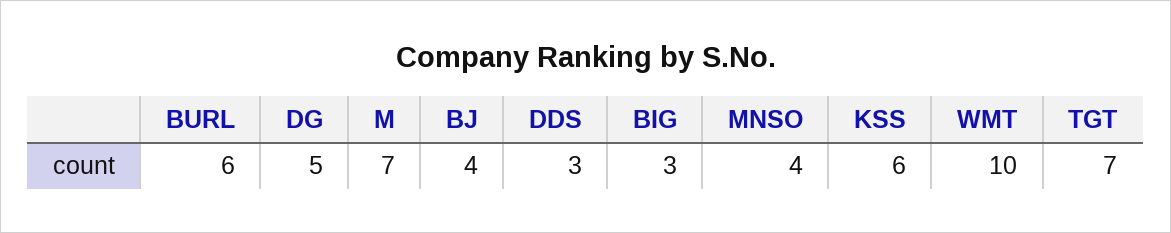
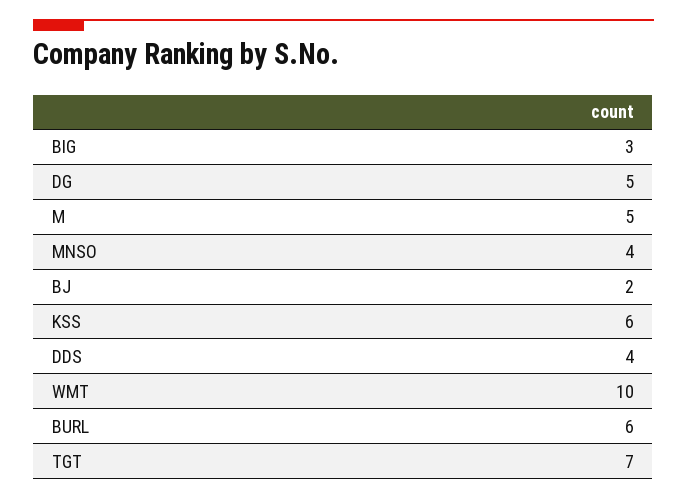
  {
    "BURL": 6,
    "DG": 5,
-   "M": 7,
+   "M": 5,
-   "BJ": 4,
+   "BJ": 2,
-   "DDS": 3,
+   "DDS": 4,
    "BIG": 3,
    "MNSO": 4,
    "KSS": 6,
    "WMT": 10,
    "TGT": 7
  }

